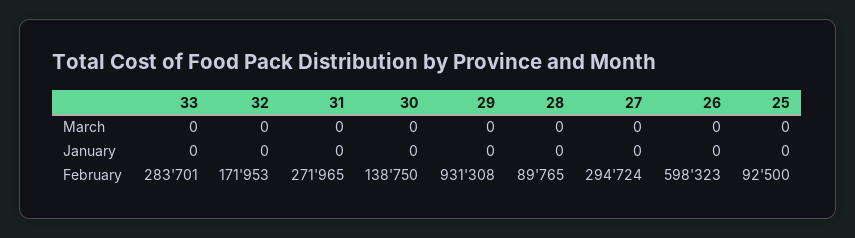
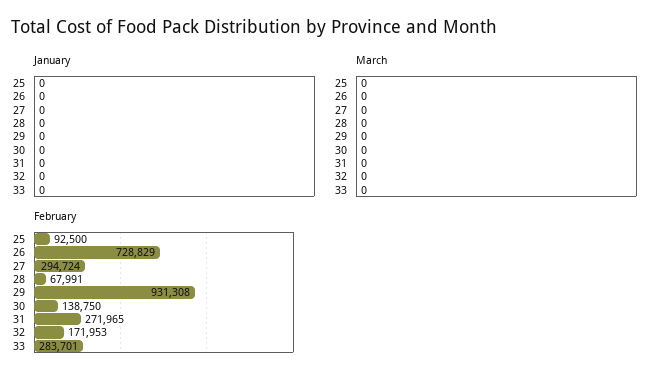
  {
    "March": {
      "33": 0,
      "32": 0,
      "31": 0,
      "30": 0,
      "29": 0,
      "28": 0,
      "27": 0,
      "26": 0,
      "25": 0
    },
    "January": {
      "33": 0,
      "32": 0,
      "31": 0,
      "30": 0,
      "29": 0,
      "28": 0,
      "27": 0,
      "26": 0,
      "25": 0
    },
    "February": {
      "33": 283701,
      "32": 171953,
      "31": 271965,
      "30": 138750,
      "29": 931308,
-     "28": 89765,
+     "28": 67991,
      "27": 294724,
-     "26": 598323,
+     "26": 728829,
      "25": 92500
    }
  }

